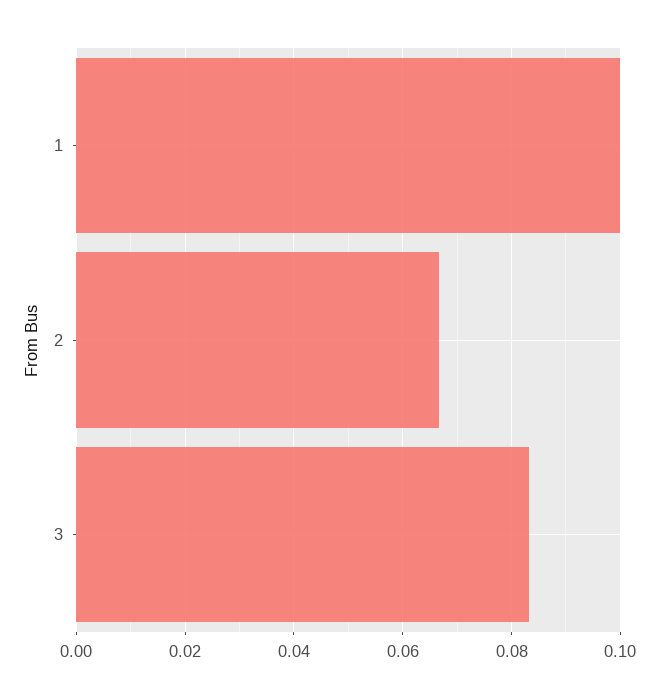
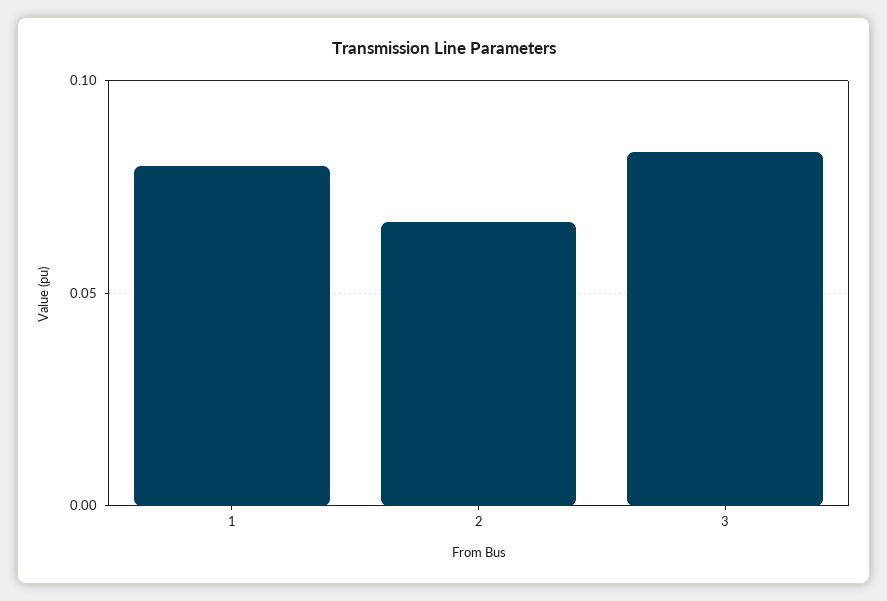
  {
-   "1": 0.1,
+   "1": 0.08,
    "2": 0.066,
    "3": 0.084
  }

